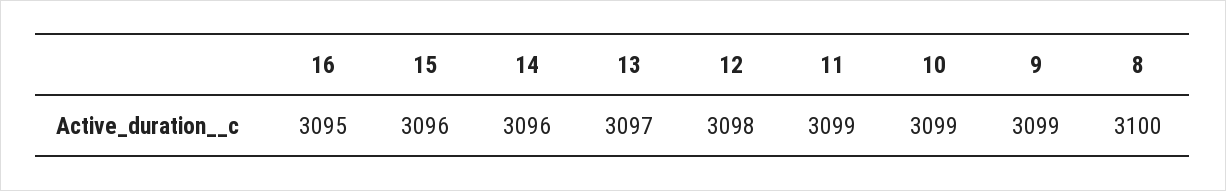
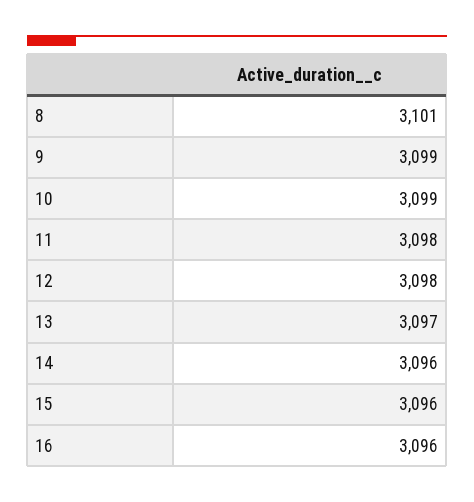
  {
-   "16": 3095,
+   "16": 3096,
    "15": 3096,
    "14": 3096,
    "13": 3097,
    "12": 3098,
-   "11": 3099,
+   "11": 3098,
    "10": 3099,
    "9": 3099,
-   "8": 3100
+   "8": 3101
  }

